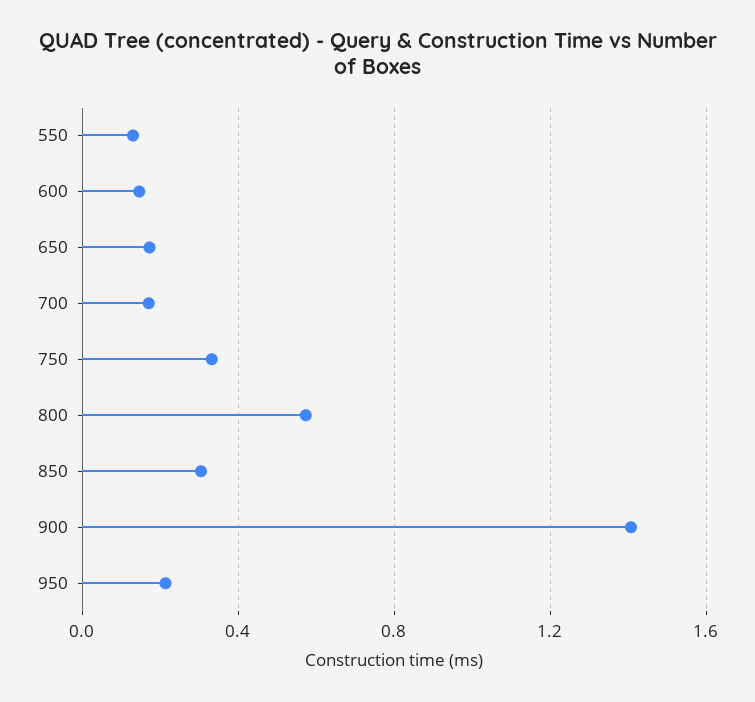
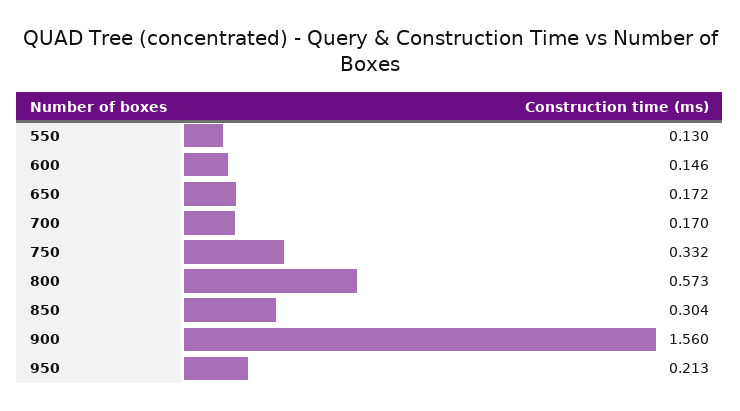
  {
    "550": 0.13,
    "600": 0.146,
    "650": 0.172,
    "700": 0.17,
    "750": 0.332,
    "800": 0.573,
    "850": 0.304,
-   "900": 1.4,
+   "900": 1.56,
    "950": 0.213
  }

